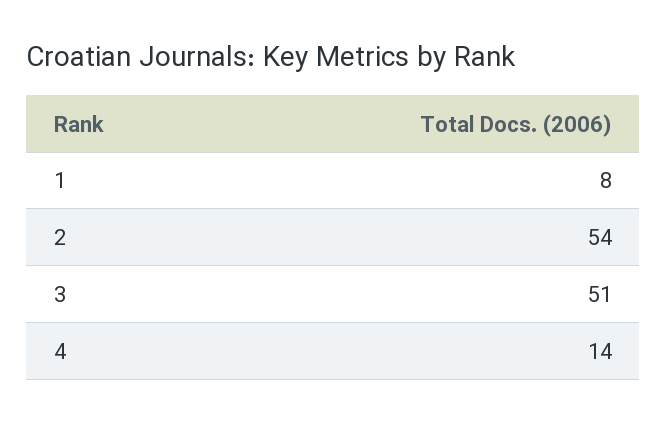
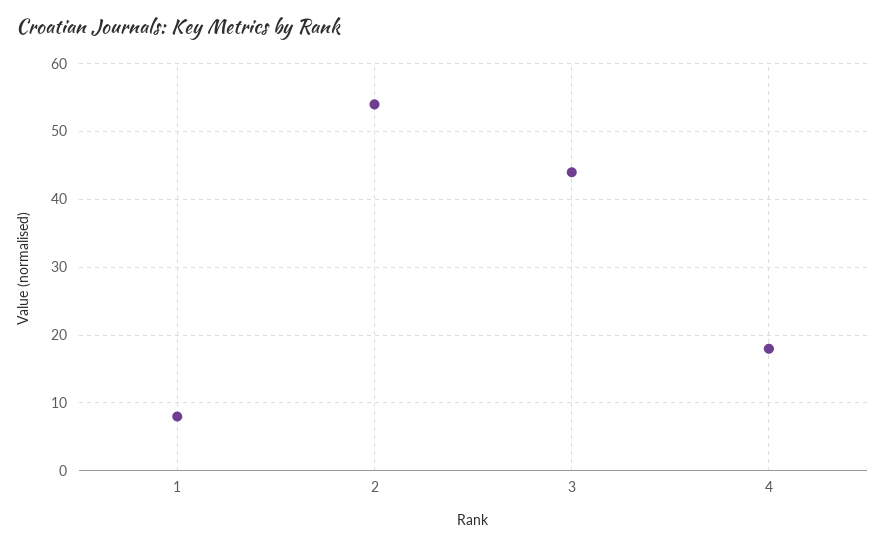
  {
    "1": 8,
    "2": 54,
-   "3": 51,
+   "3": 44,
-   "4": 14
+   "4": 18
  }

